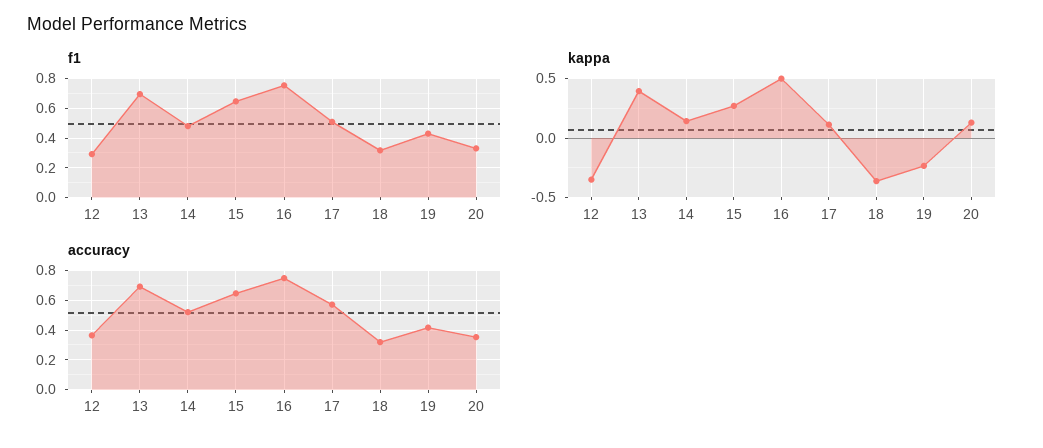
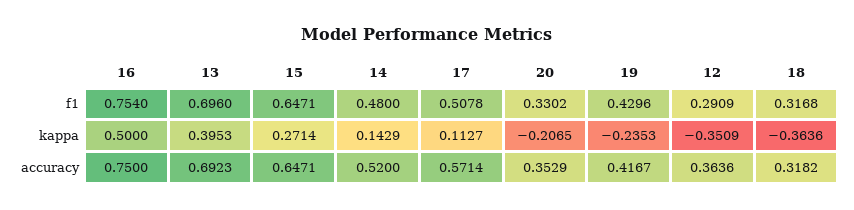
  {
    "f1": {
      "12": 0.2909,
      "13": 0.696,
      "14": 0.48,
      "15": 0.6471,
      "16": 0.754,
      "17": 0.5078,
      "18": 0.3168,
      "19": 0.4296,
      "20": 0.3302
    },
    "kappa": {
      "12": -0.3509,
      "13": 0.3953,
      "14": 0.1429,
      "15": 0.2714,
      "16": 0.5,
      "17": 0.1127,
      "18": -0.3636,
      "19": -0.2353,
-     "20": 0.1
+     "20": -0.2065
    },
    "accuracy": {
      "12": 0.3636,
      "13": 0.6923,
      "14": 0.52,
      "15": 0.6471,
      "16": 0.75,
      "17": 0.5714,
      "18": 0.3182,
      "19": 0.4167,
      "20": 0.3529
    }
  }

